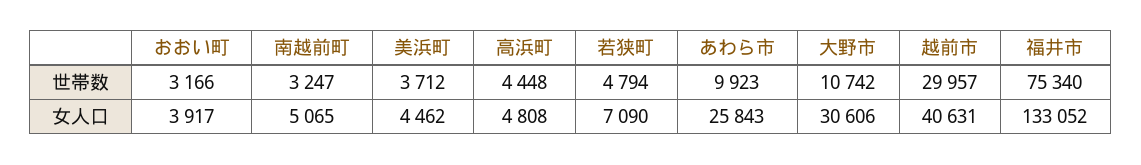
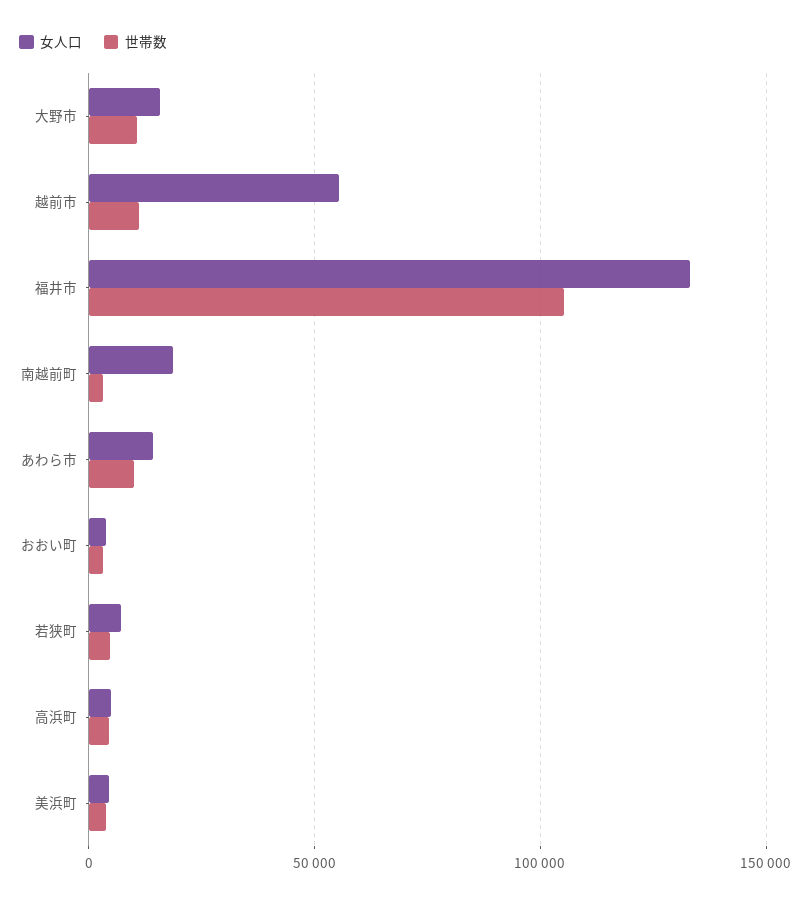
  {
    "世帯数": {
      "おおい町": 3166,
      "南越前町": 3247,
      "美浜町": 3712,
      "高浜町": 4448,
      "若狭町": 4794,
      "あわら市": 9923,
      "大野市": 10742,
-     "越前市": 29957,
+     "越前市": 10000,
-     "福井市": 75340
+     "福井市": 105000
    },
    "女人口": {
      "おおい町": 3917,
-     "南越前町": 5065,
+     "南越前町": 20000,
      "美浜町": 4462,
      "高浜町": 4808,
      "若狭町": 7090,
-     "あわら市": 25843,
+     "あわら市": 15000,
-     "大野市": 30606,
+     "大野市": 15000,
-     "越前市": 40631,
+     "越前市": 55000,
      "福井市": 133052
    }
  }

